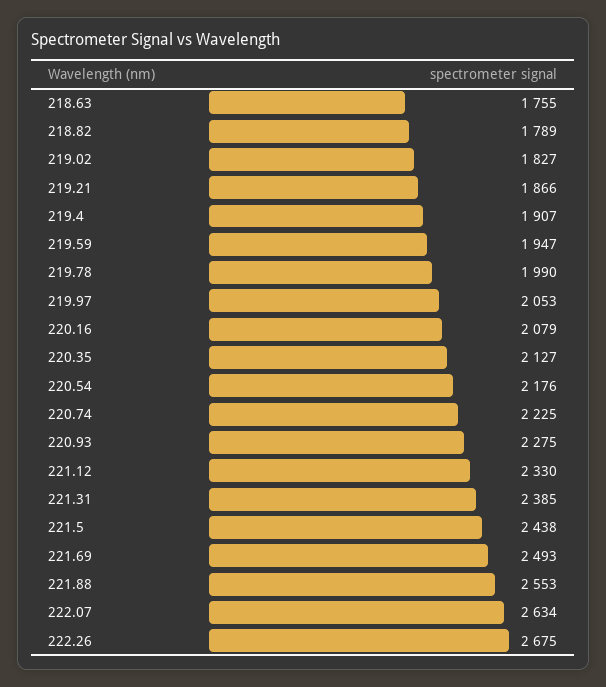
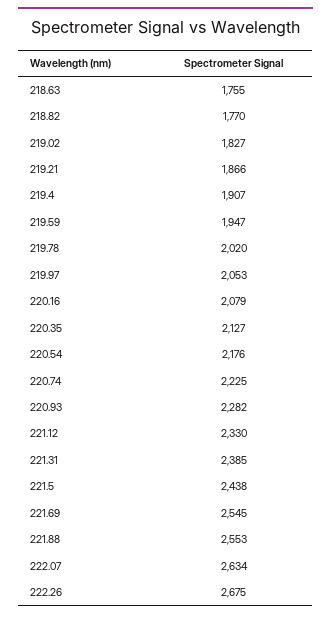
  {
    "218.63": 1755,
-   "218.82": 1789,
+   "218.82": 1770,
    "219.02": 1827,
    "219.21": 1866,
    "219.4": 1907,
    "219.59": 1947,
-   "219.78": 1990,
+   "219.78": 2020,
    "219.97": 2053,
    "220.16": 2079,
    "220.35": 2127,
    "220.54": 2176,
    "220.74": 2225,
-   "220.93": 2275,
+   "220.93": 2282,
    "221.12": 2330,
    "221.31": 2385,
    "221.5": 2438,
-   "221.69": 2493,
+   "221.69": 2545,
    "221.88": 2553,
    "222.07": 2634,
    "222.26": 2675
  }

